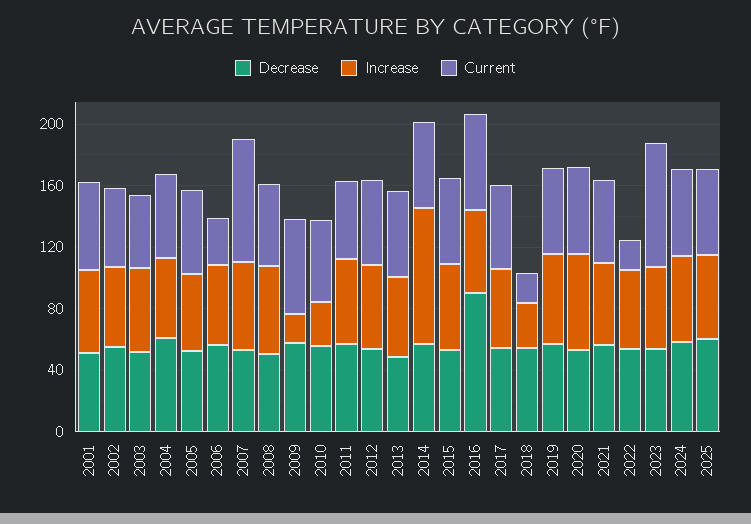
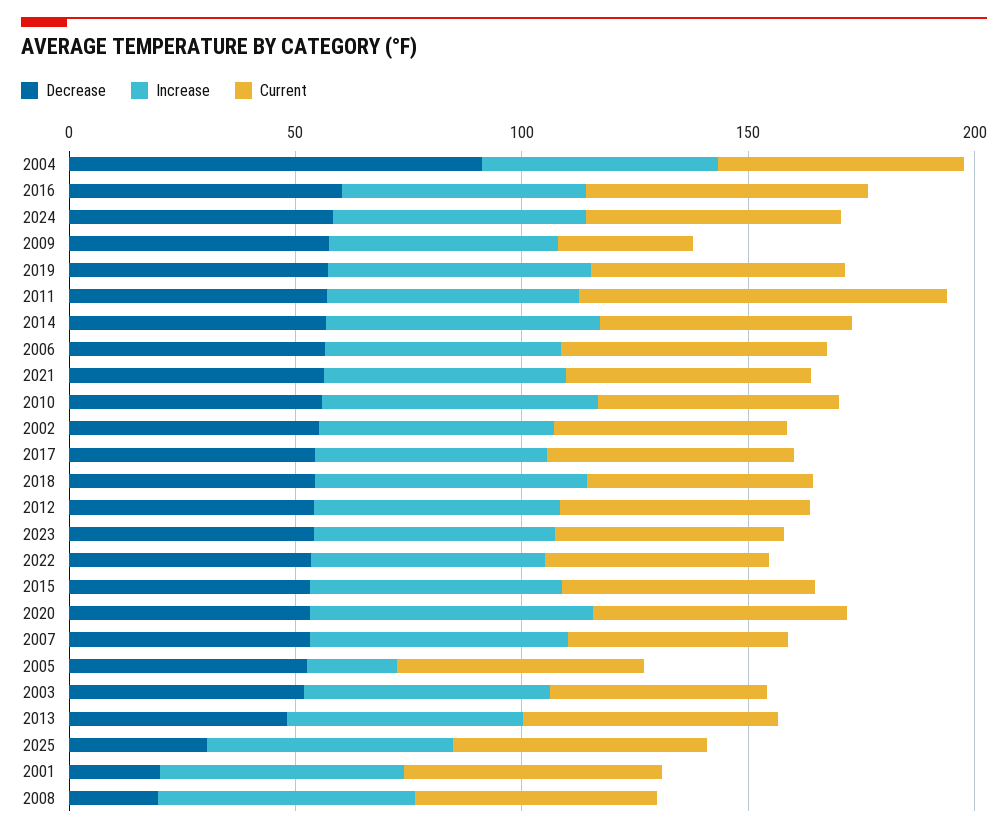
  {
    "Decrease": {
-     "2001": 50,
+     "2001": 20,
      "2002": 60,
      "2003": 50,
-     "2004": 60,
+     "2004": 90,
      "2005": 50,
      "2006": 60,
      "2007": 50,
-     "2008": 50,
+     "2008": 20,
      "2009": 60,
      "2010": 60,
      "2011": 60,
      "2012": 50,
      "2013": 50,
      "2014": 60,
      "2015": 50,
-     "2016": 90,
+     "2016": 60,
      "2017": 50,
      "2018": 50,
      "2019": 60,
      "2020": 50,
      "2021": 60,
      "2022": 50,
      "2023": 50,
      "2024": 60,
-     "2025": 60
+     "2025": 30
    },
    "Increase": {
      "2001": 50,
      "2002": 50,
      "2003": 50,
      "2004": 50,
-     "2005": 50,
+     "2005": 20,
      "2006": 50,
      "2007": 60,
      "2008": 60,
-     "2009": 20,
+     "2009": 50,
-     "2010": 30,
+     "2010": 60,
      "2011": 60,
      "2012": 50,
      "2013": 50,
-     "2014": 90,
+     "2014": 60,
      "2015": 60,
      "2016": 50,
      "2017": 50,
-     "2018": 30,
+     "2018": 60,
      "2019": 60,
      "2020": 60,
      "2021": 50,
      "2022": 50,
      "2023": 50,
      "2024": 60,
      "2025": 50
    },
    "Current": {
      "2001": 60,
      "2002": 50,
      "2003": 50,
      "2004": 50,
      "2005": 50,
-     "2006": 30,
+     "2006": 60,
-     "2007": 80,
+     "2007": 50,
      "2008": 50,
-     "2009": 60,
+     "2009": 30,
      "2010": 50,
-     "2011": 50,
+     "2011": 80,
      "2012": 60,
      "2013": 60,
      "2014": 60,
      "2015": 60,
      "2016": 60,
      "2017": 50,
-     "2018": 20,
+     "2018": 50,
      "2019": 60,
      "2020": 60,
      "2021": 50,
-     "2022": 20,
+     "2022": 50,
-     "2023": 80,
+     "2023": 50,
      "2024": 60,
      "2025": 60
    }
  }

